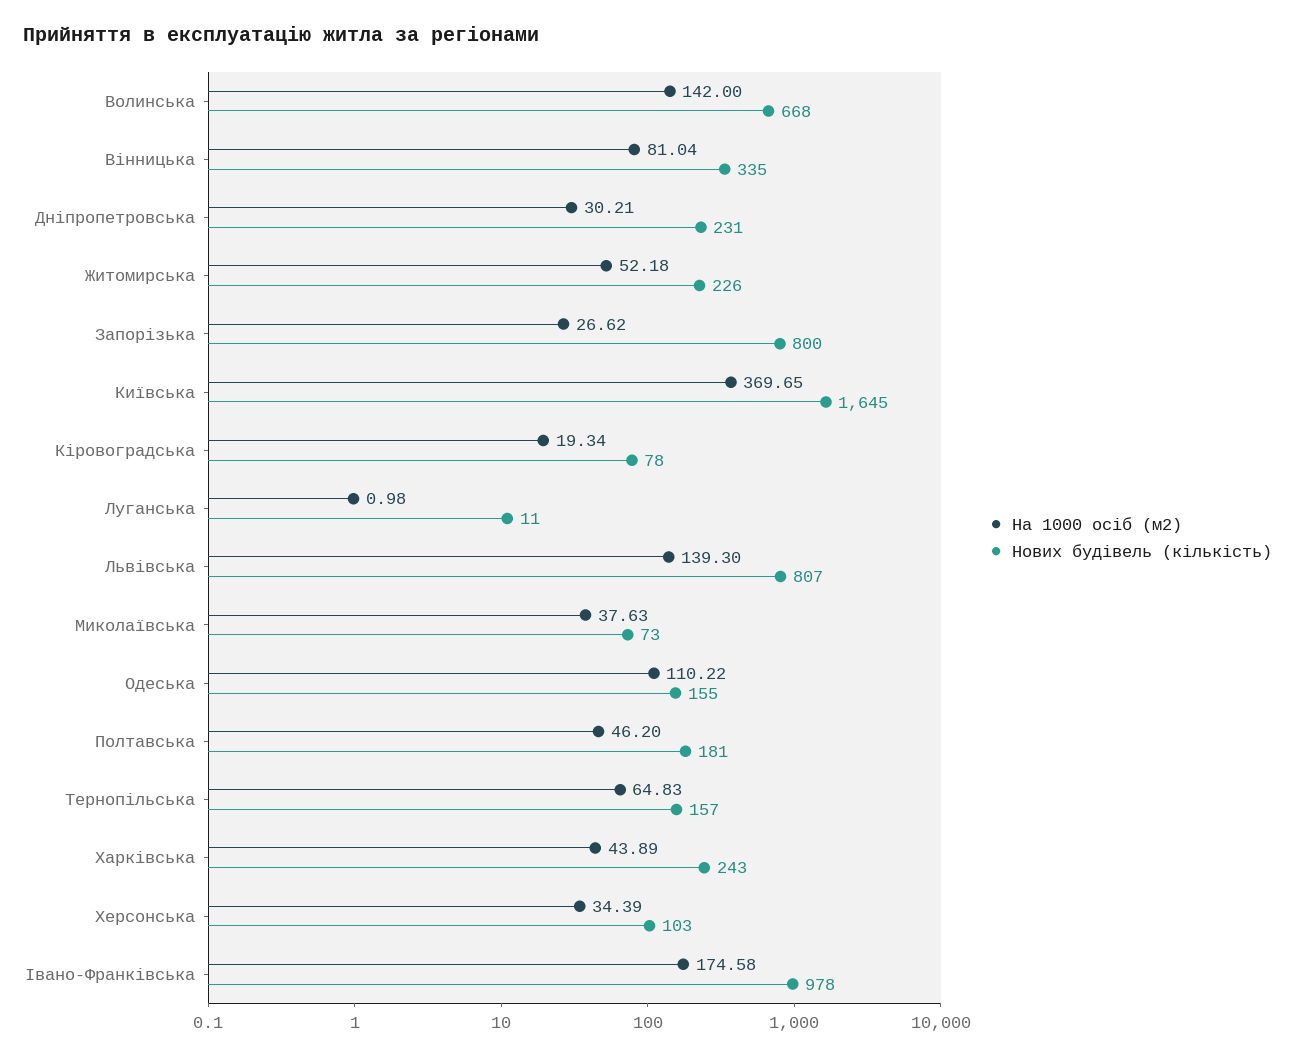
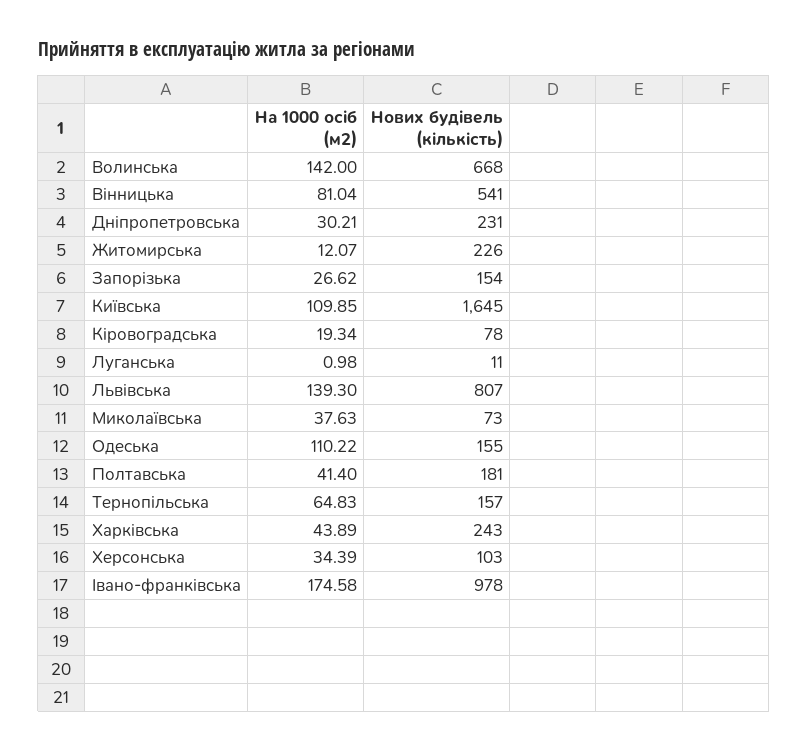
  {
    "На 1000 осіб (м2)": {
      "Волинська": 142,
      "Вінницька": 81.04,
      "Дніпропетровська": 30.21,
-     "Житомирська": 52.18,
+     "Житомирська": 12.07,
      "Запорізька": 26.62,
-     "Київська": 369.65,
+     "Київська": 109.85,
      "Кіровоградська": 19.34,
      "Луганська": 0.98,
      "Львівська": 139.3,
      "Миколаївська": 37.63,
      "Одеська": 110.22,
-     "Полтавська": 46.2,
+     "Полтавська": 41.4,
      "Тернопільська": 64.83,
      "Харківська": 43.89,
      "Херсонська": 34.39,
      "Івано-Франківська": 174.58
    },
    "Нових будівель (кількість)": {
      "Волинська": 668,
-     "Вінницька": 335,
+     "Вінницька": 541,
      "Дніпропетровська": 231,
      "Житомирська": 226,
-     "Запорізька": 800,
+     "Запорізька": 154,
      "Київська": 1645,
      "Кіровоградська": 78,
      "Луганська": 11,
      "Львівська": 807,
      "Миколаївська": 73,
      "Одеська": 155,
      "Полтавська": 181,
      "Тернопільська": 157,
      "Харківська": 243,
      "Херсонська": 103,
      "Івано-Франківська": 978
    }
  }

